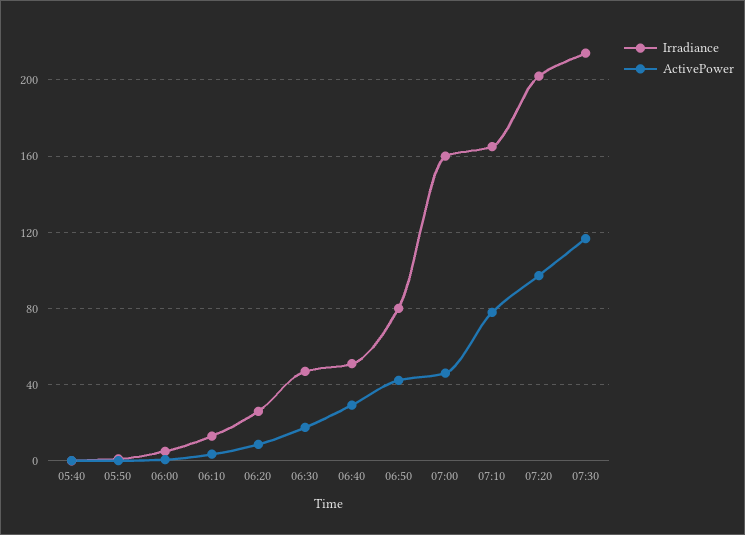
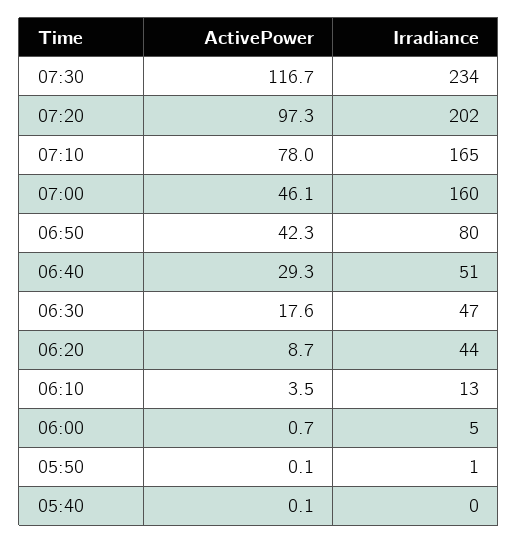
  {
    "Irradiance": {
      "05:40": 0,
      "05:50": 1,
      "06:00": 5,
      "06:10": 13,
-     "06:20": 25,
+     "06:20": 44,
      "06:30": 47,
      "06:40": 51,
      "06:50": 80,
      "07:00": 160,
      "07:10": 165,
      "07:20": 202,
-     "07:30": 215
+     "07:30": 234
    },
    "ActivePower": {
      "05:40": 0.1,
      "05:50": 0.1,
      "06:00": 0.7,
      "06:10": 3.5,
      "06:20": 8.7,
      "06:30": 17.6,
      "06:40": 29.3,
      "06:50": 42.3,
      "07:00": 46.1,
      "07:10": 78,
      "07:20": 97.3,
      "07:30": 116.7
    }
  }

